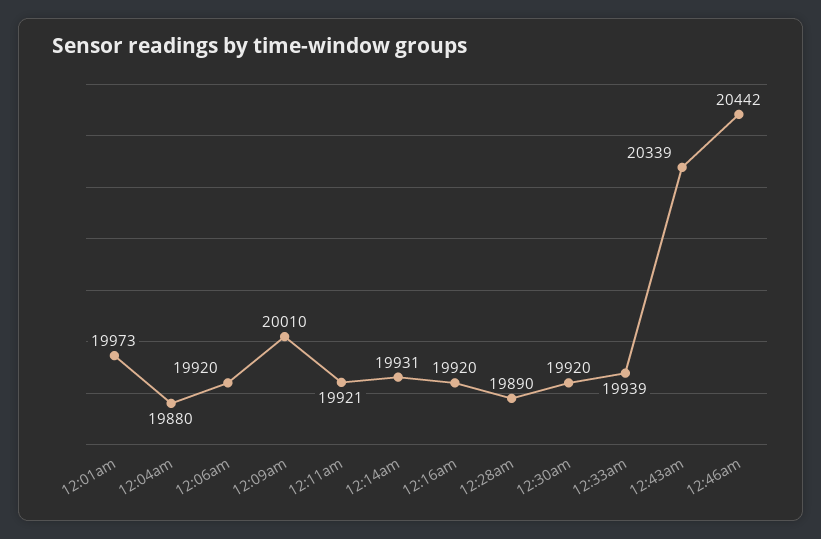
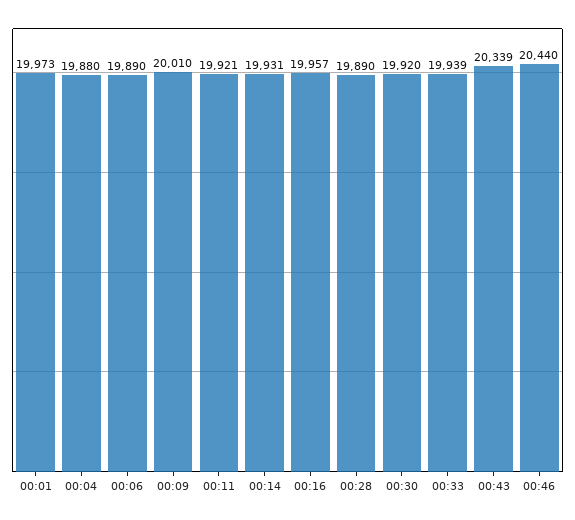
  {
    "12:01am": 19973,
    "12:04am": 19880,
-   "12:06am": 19920,
+   "12:06am": 19890,
    "12:09am": 20010,
    "12:11am": 19921,
    "12:14am": 19931,
-   "12:16am": 19920,
+   "12:16am": 19957,
    "12:28am": 19890,
    "12:30am": 19920,
    "12:33am": 19939,
    "12:43am": 20339,
-   "12:46am": 20442
+   "12:46am": 20440
  }

